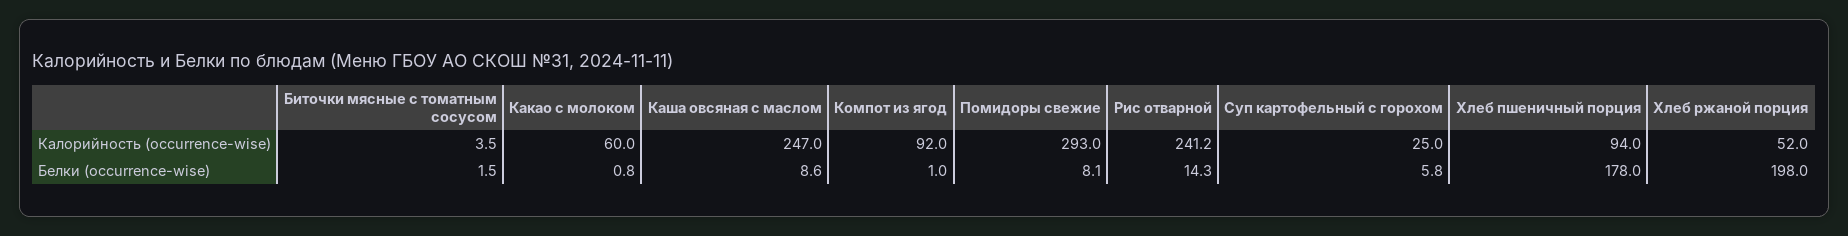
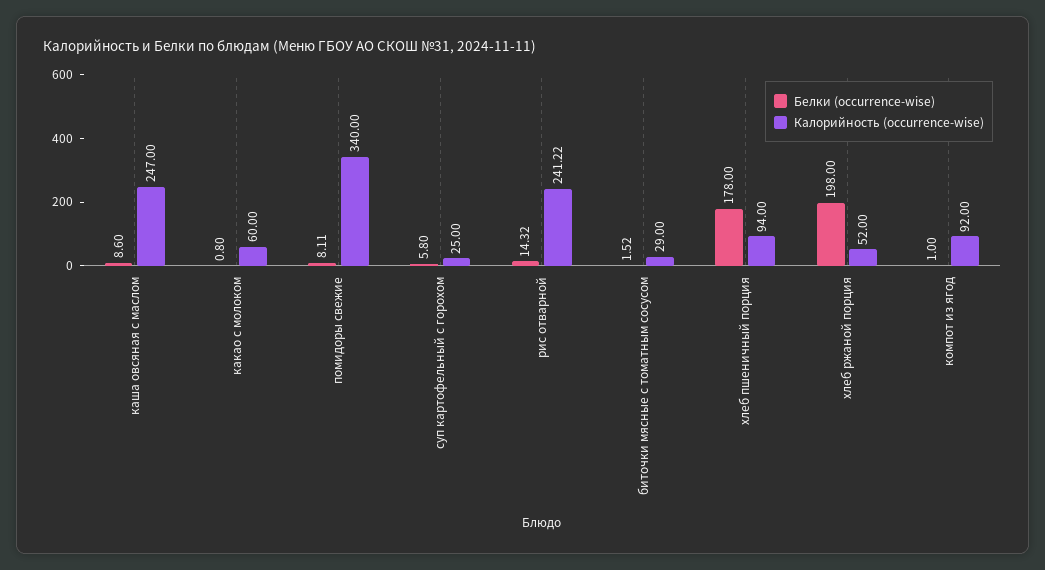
  {
    "Калорийность (occurrence-wise)": {
-     "Биточки мясные с томатным сосусом": 3.5,
+     "Биточки мясные с томатным сосусом": 29,
      "Какао с молоком": 60,
      "Каша овсяная с маслом": 247,
      "Компот из ягод": 92,
-     "Помидоры свежие": 293,
+     "Помидоры свежие": 340,
      "Рис отварной": 241.22,
      "Суп картофельный с горохом": 25,
      "Хлеб пшеничный порция": 94,
      "Хлеб ржаной порция": 52
    },
    "Белки (occurrence-wise)": {
      "Биточки мясные с томатным сосусом": 1.52,
      "Какао с молоком": 0.8,
      "Каша овсяная с маслом": 8.6,
      "Компот из ягод": 1,
      "Помидоры свежие": 8.11,
      "Рис отварной": 14.32,
      "Суп картофельный с горохом": 5.8,
      "Хлеб пшеничный порция": 178,
      "Хлеб ржаной порция": 198
    }
  }

